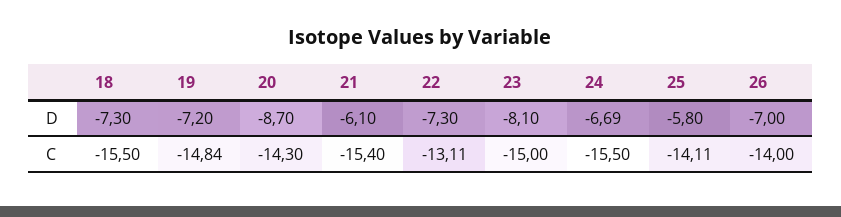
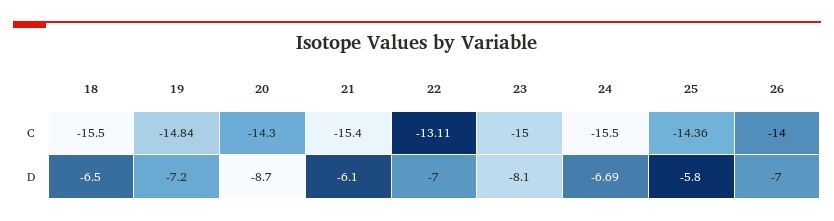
  {
    "18": {
-     "D": -7.3,
+     "D": -6.5,
      "C": -15.5
    },
    "19": {
      "D": -7.2,
      "C": -14.84
    },
    "20": {
      "D": -8.7,
      "C": -14.3
    },
    "21": {
      "D": -6.1,
      "C": -15.4
    },
    "22": {
-     "D": -7.3,
+     "D": -7,
      "C": -13.11
    },
    "23": {
      "D": -8.1,
      "C": -15
    },
    "24": {
      "D": -6.69,
      "C": -15.5
    },
    "25": {
      "D": -5.8,
-     "C": -14.11
+     "C": -14.36
    },
    "26": {
      "D": -7,
      "C": -14
    }
  }

